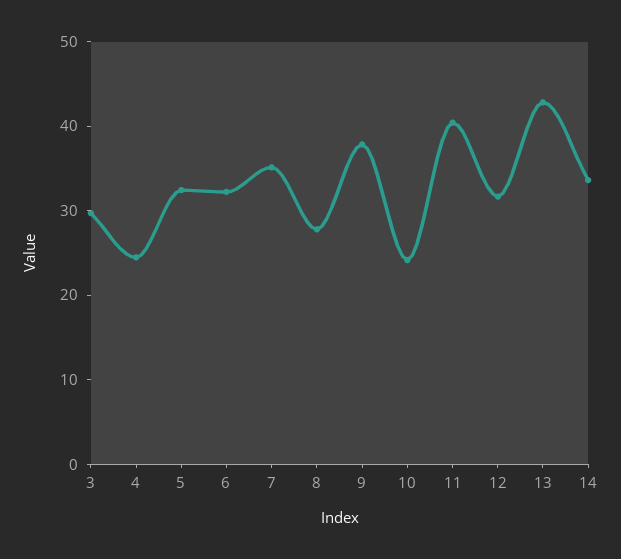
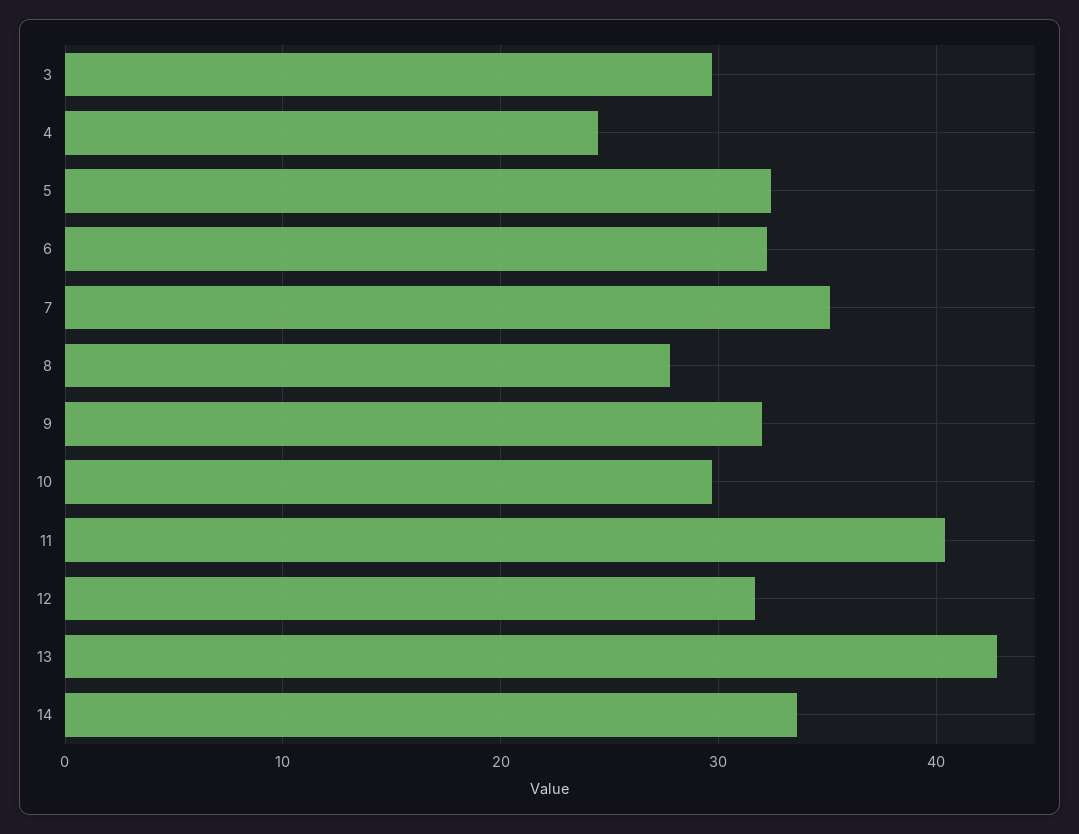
  {
    "3": 30,
    "4": 24,
    "5": 32,
    "6": 32,
    "7": 35,
    "8": 28,
-   "9": 38,
+   "9": 32,
-   "10": 24,
+   "10": 30,
    "11": 40,
    "12": 32,
    "13": 43,
    "14": 34
  }

